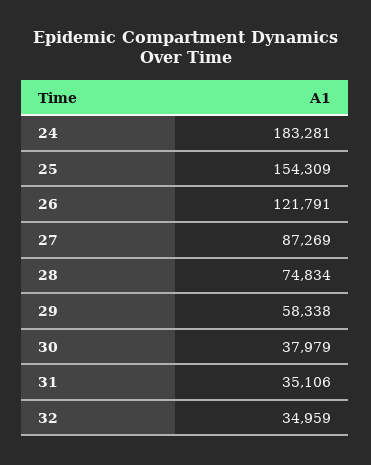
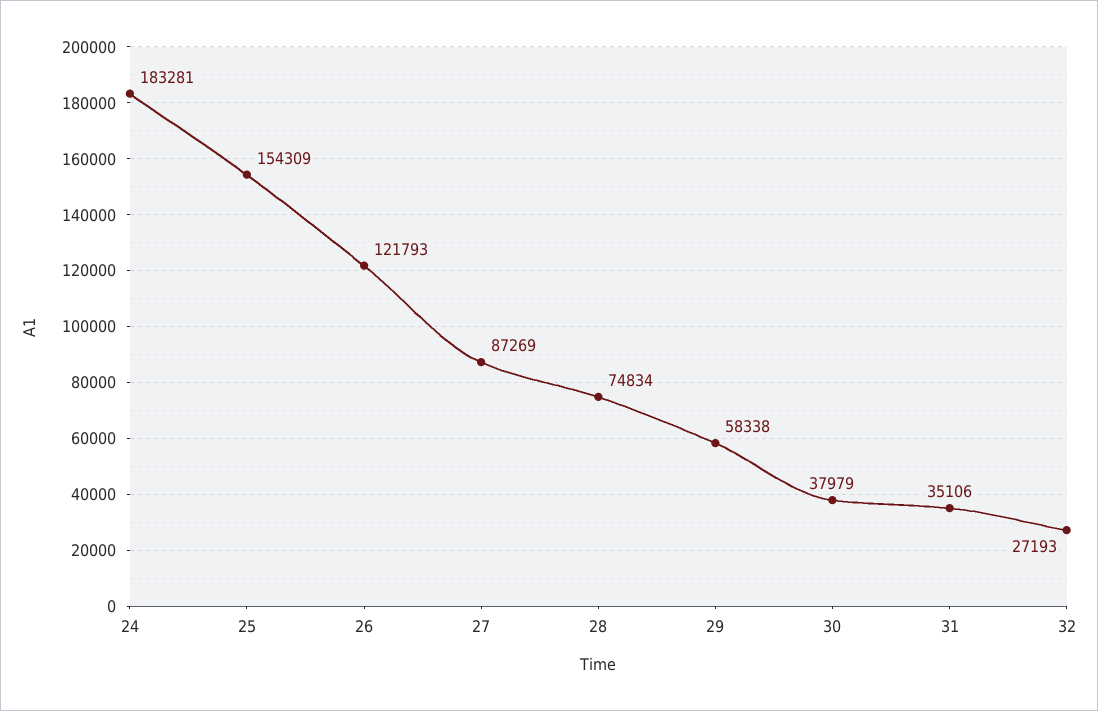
  {
    "24": 183281,
    "25": 154309,
-   "26": 121791,
+   "26": 121793,
    "27": 87269,
    "28": 74834,
    "29": 58338,
    "30": 37979,
    "31": 35106,
-   "32": 34959
+   "32": 27193
  }

